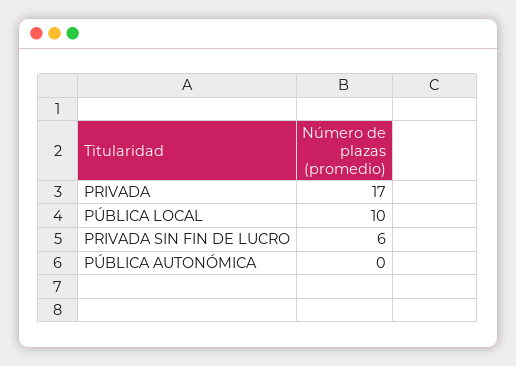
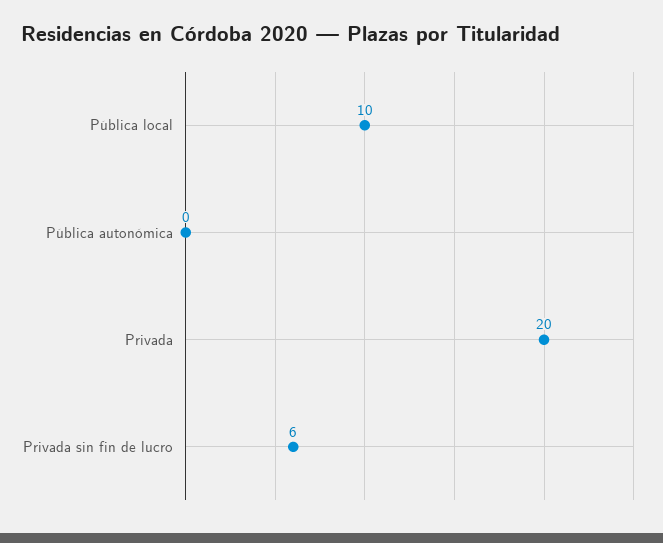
  {
-   "PRIVADA": 17,
+   "PRIVADA": 20,
    "PÚBLICA LOCAL": 10,
    "PRIVADA SIN FIN DE LUCRO": 6,
    "PÚBLICA AUTONÓMICA": 0
  }

